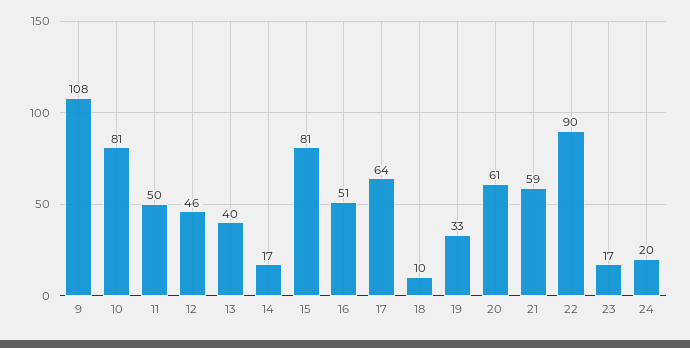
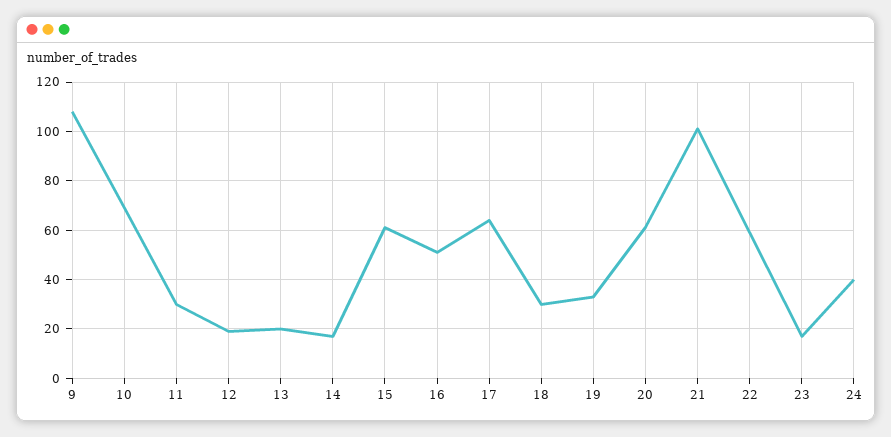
  {
    "9": 108,
-   "10": 81,
+   "10": 70,
-   "11": 50,
+   "11": 30,
-   "12": 46,
+   "12": 20,
-   "13": 40,
+   "13": 20,
    "14": 17,
-   "15": 81,
+   "15": 60,
    "16": 51,
    "17": 64,
-   "18": 10,
+   "18": 30,
    "19": 33,
    "20": 61,
-   "21": 59,
+   "21": 100,
-   "22": 90,
+   "22": 60,
    "23": 17,
-   "24": 20
+   "24": 40
  }

